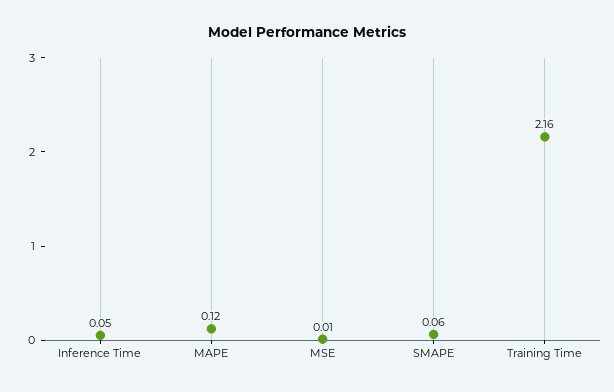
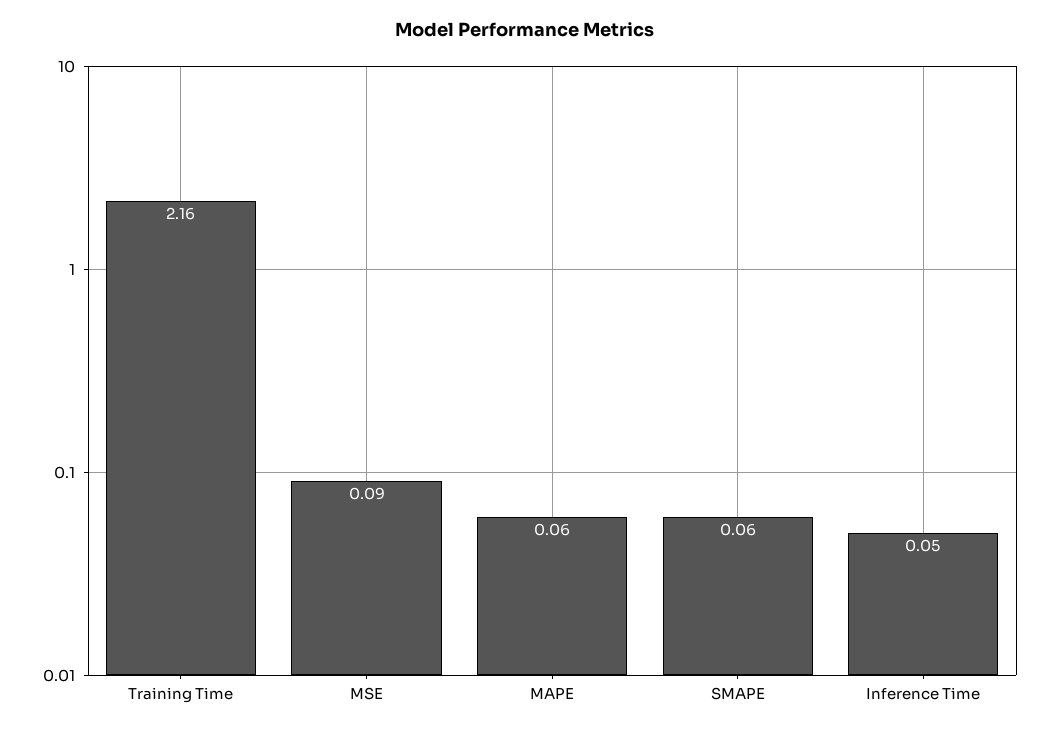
  {
    "Inference Time": 0.05,
-   "MAPE": 0.12,
+   "MAPE": 0.06,
-   "MSE": 0.01,
+   "MSE": 0.09,
    "SMAPE": 0.06,
    "Training Time": 2.16
  }

